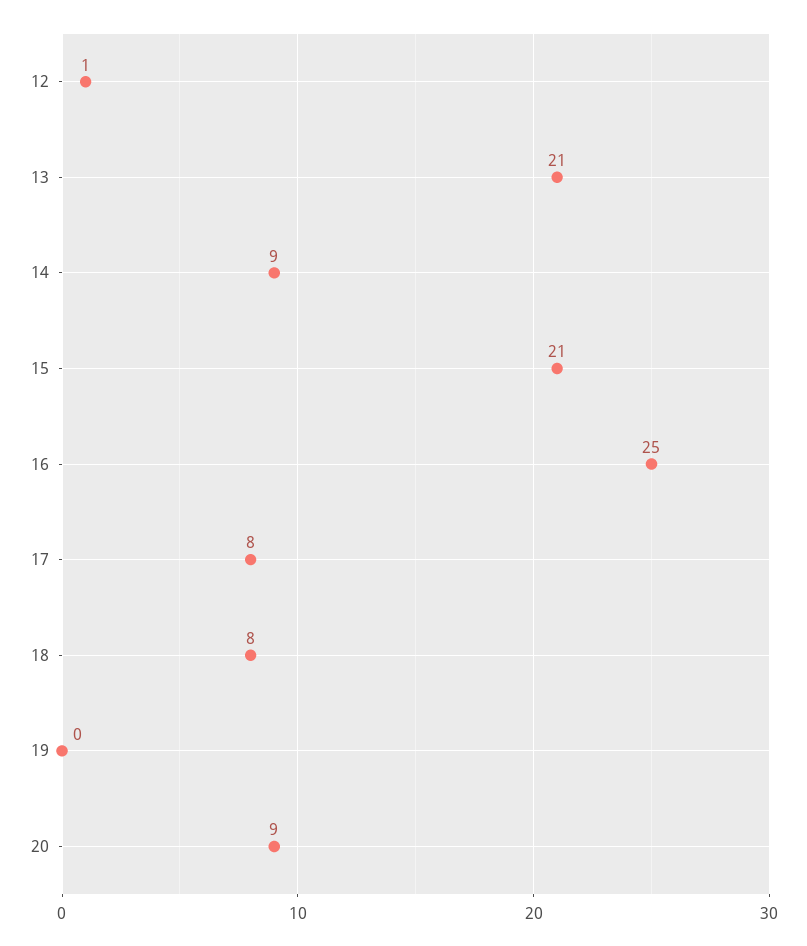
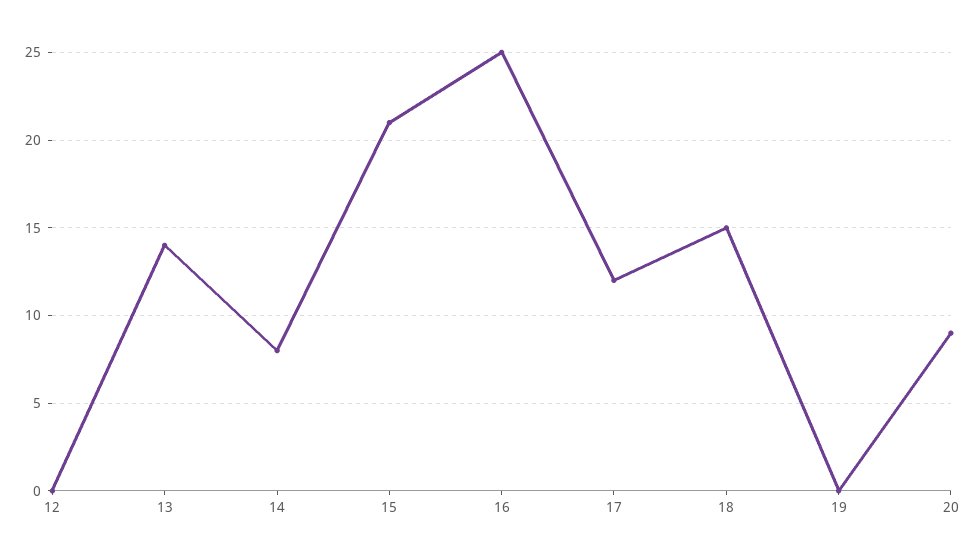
  {
-   "12": 1,
+   "12": 0,
-   "13": 21,
+   "13": 14,
-   "14": 9,
+   "14": 8,
    "15": 21,
    "16": 25,
-   "17": 8,
+   "17": 12,
-   "18": 8,
+   "18": 15,
    "19": 0,
    "20": 9
  }

